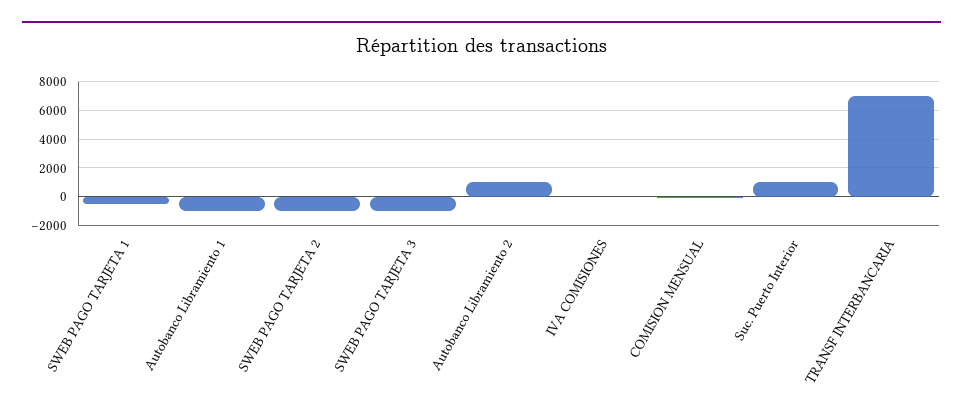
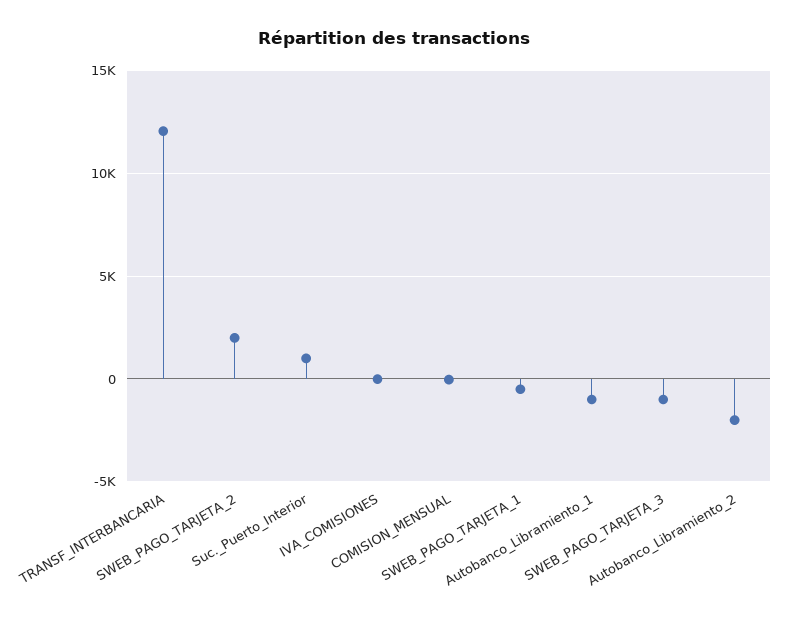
  {
    "SWEB PAGO TARJETA 1": -500,
    "Autobanco Libramiento 1": -1000,
-   "SWEB PAGO TARJETA 2": -1000,
+   "SWEB PAGO TARJETA 2": 2000,
    "SWEB PAGO TARJETA 3": -1000,
-   "Autobanco Libramiento 2": 1000,
+   "Autobanco Libramiento 2": -2000,
    "IVA COMISIONES": 0,
    "COMISION MENSUAL": 0,
    "Suc. Puerto Interior": 1000,
-   "TRANSF INTERBANCARIA": 7000
+   "TRANSF INTERBANCARIA": 12000
  }

